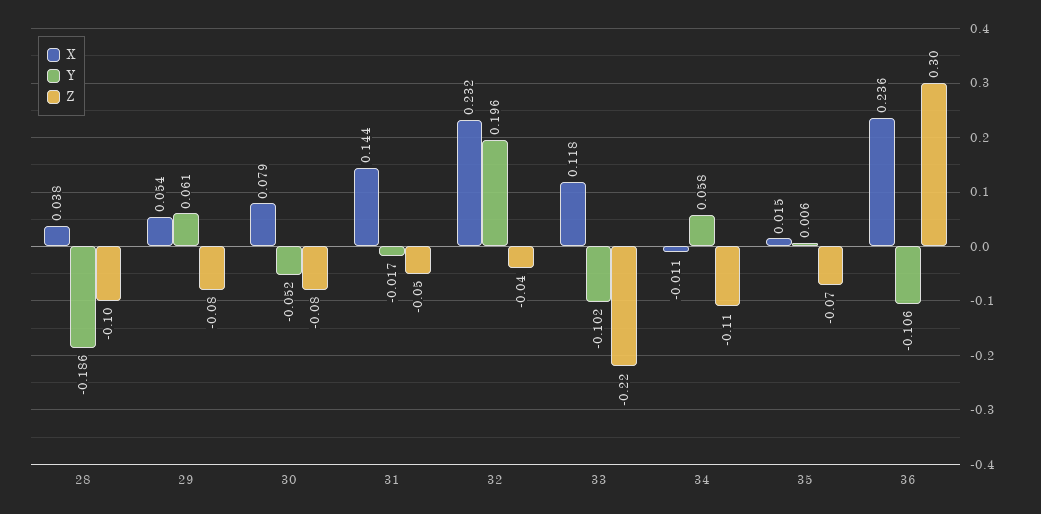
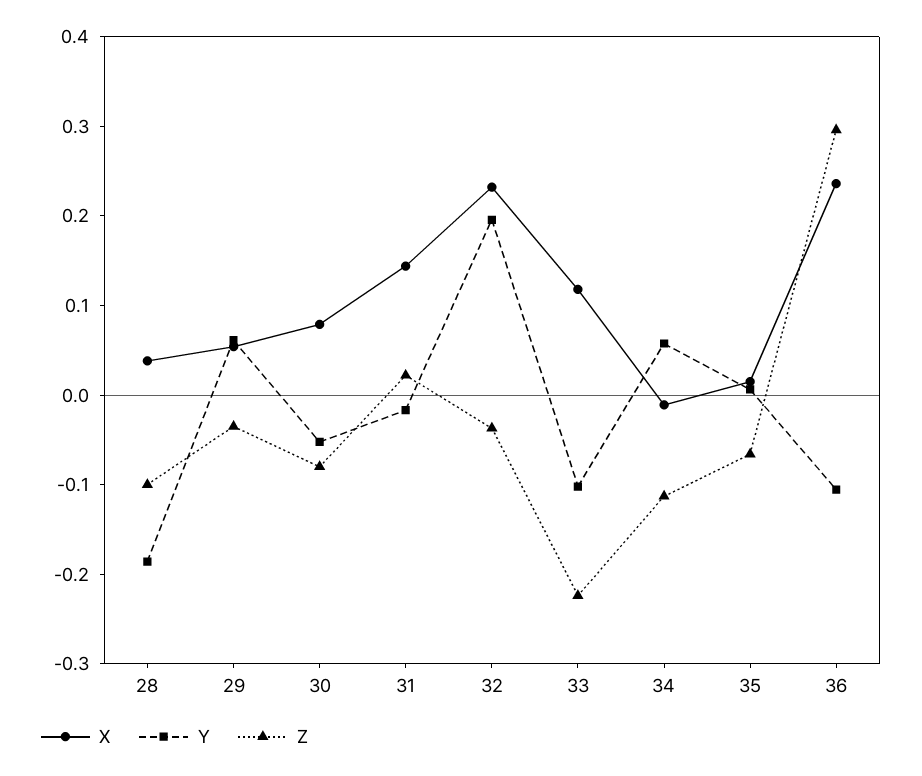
  {
    "X": {
      "28": 0.038,
      "29": 0.054,
      "30": 0.079,
      "31": 0.144,
      "32": 0.232,
      "33": 0.118,
      "34": -0.011,
      "35": 0.015,
      "36": 0.236
    },
    "Y": {
      "28": -0.186,
      "29": 0.061,
      "30": -0.052,
      "31": -0.017,
      "32": 0.196,
      "33": -0.102,
      "34": 0.058,
      "35": 0.006,
      "36": -0.106
    },
    "Z": {
      "28": -0.1,
-     "29": -0.08,
+     "29": -0.04,
      "30": -0.08,
-     "31": -0.05,
+     "31": 0.02,
      "32": -0.04,
      "33": -0.22,
      "34": -0.11,
      "35": -0.07,
      "36": 0.3
    }
  }

